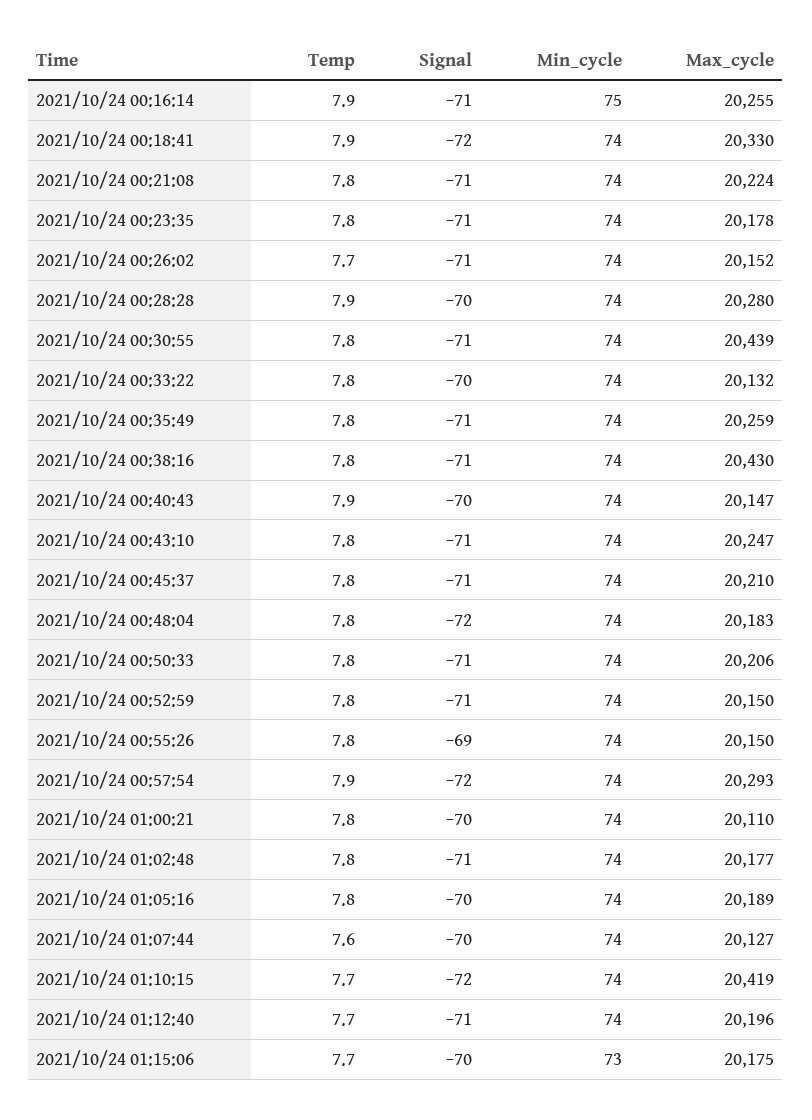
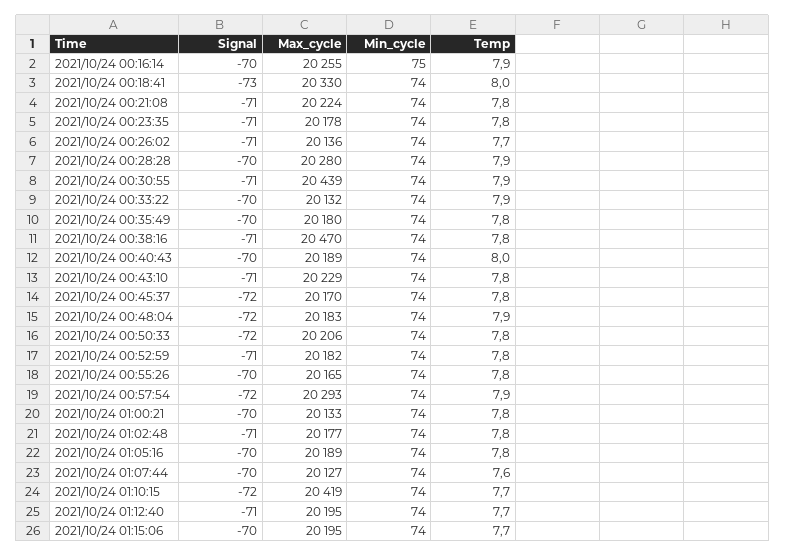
  {
    "Temp": {
      "2021/10/24 00:16:14": 7.9,
-     "2021/10/24 00:18:41": 7.9,
+     "2021/10/24 00:18:41": 8,
      "2021/10/24 00:21:08": 7.8,
      "2021/10/24 00:23:35": 7.8,
      "2021/10/24 00:26:02": 7.7,
      "2021/10/24 00:28:28": 7.9,
-     "2021/10/24 00:30:55": 7.8,
+     "2021/10/24 00:30:55": 7.9,
-     "2021/10/24 00:33:22": 7.8,
+     "2021/10/24 00:33:22": 7.9,
      "2021/10/24 00:35:49": 7.8,
      "2021/10/24 00:38:16": 7.8,
-     "2021/10/24 00:40:43": 7.9,
+     "2021/10/24 00:40:43": 8,
      "2021/10/24 00:43:10": 7.8,
      "2021/10/24 00:45:37": 7.8,
-     "2021/10/24 00:48:04": 7.8,
+     "2021/10/24 00:48:04": 7.9,
      "2021/10/24 00:50:33": 7.8,
      "2021/10/24 00:52:59": 7.8,
      "2021/10/24 00:55:26": 7.8,
      "2021/10/24 00:57:54": 7.9,
      "2021/10/24 01:00:21": 7.8,
      "2021/10/24 01:02:48": 7.8,
      "2021/10/24 01:05:16": 7.8,
      "2021/10/24 01:07:44": 7.6,
      "2021/10/24 01:10:15": 7.7,
      "2021/10/24 01:12:40": 7.7,
      "2021/10/24 01:15:06": 7.7
    },
    "Signal": {
-     "2021/10/24 00:16:14": -71,
+     "2021/10/24 00:16:14": -70,
-     "2021/10/24 00:18:41": -72,
+     "2021/10/24 00:18:41": -73,
      "2021/10/24 00:21:08": -71,
      "2021/10/24 00:23:35": -71,
      "2021/10/24 00:26:02": -71,
      "2021/10/24 00:28:28": -70,
      "2021/10/24 00:30:55": -71,
      "2021/10/24 00:33:22": -70,
-     "2021/10/24 00:35:49": -71,
+     "2021/10/24 00:35:49": -70,
      "2021/10/24 00:38:16": -71,
      "2021/10/24 00:40:43": -70,
      "2021/10/24 00:43:10": -71,
-     "2021/10/24 00:45:37": -71,
+     "2021/10/24 00:45:37": -72,
      "2021/10/24 00:48:04": -72,
-     "2021/10/24 00:50:33": -71,
+     "2021/10/24 00:50:33": -72,
      "2021/10/24 00:52:59": -71,
-     "2021/10/24 00:55:26": -69,
+     "2021/10/24 00:55:26": -70,
      "2021/10/24 00:57:54": -72,
      "2021/10/24 01:00:21": -70,
      "2021/10/24 01:02:48": -71,
      "2021/10/24 01:05:16": -70,
      "2021/10/24 01:07:44": -70,
      "2021/10/24 01:10:15": -72,
      "2021/10/24 01:12:40": -71,
      "2021/10/24 01:15:06": -70
    },
    "Min_cycle": {
      "2021/10/24 00:16:14": 75,
      "2021/10/24 00:18:41": 74,
      "2021/10/24 00:21:08": 74,
      "2021/10/24 00:23:35": 74,
      "2021/10/24 00:26:02": 74,
      "2021/10/24 00:28:28": 74,
      "2021/10/24 00:30:55": 74,
      "2021/10/24 00:33:22": 74,
      "2021/10/24 00:35:49": 74,
      "2021/10/24 00:38:16": 74,
      "2021/10/24 00:40:43": 74,
      "2021/10/24 00:43:10": 74,
      "2021/10/24 00:45:37": 74,
      "2021/10/24 00:48:04": 74,
      "2021/10/24 00:50:33": 74,
      "2021/10/24 00:52:59": 74,
      "2021/10/24 00:55:26": 74,
      "2021/10/24 00:57:54": 74,
      "2021/10/24 01:00:21": 74,
      "2021/10/24 01:02:48": 74,
      "2021/10/24 01:05:16": 74,
      "2021/10/24 01:07:44": 74,
      "2021/10/24 01:10:15": 74,
      "2021/10/24 01:12:40": 74,
-     "2021/10/24 01:15:06": 73
+     "2021/10/24 01:15:06": 74
    },
    "Max_cycle": {
      "2021/10/24 00:16:14": 20255,
      "2021/10/24 00:18:41": 20330,
      "2021/10/24 00:21:08": 20224,
      "2021/10/24 00:23:35": 20178,
-     "2021/10/24 00:26:02": 20152,
+     "2021/10/24 00:26:02": 20136,
      "2021/10/24 00:28:28": 20280,
      "2021/10/24 00:30:55": 20439,
      "2021/10/24 00:33:22": 20132,
-     "2021/10/24 00:35:49": 20259,
+     "2021/10/24 00:35:49": 20180,
-     "2021/10/24 00:38:16": 20430,
+     "2021/10/24 00:38:16": 20470,
-     "2021/10/24 00:40:43": 20147,
+     "2021/10/24 00:40:43": 20189,
-     "2021/10/24 00:43:10": 20247,
+     "2021/10/24 00:43:10": 20229,
-     "2021/10/24 00:45:37": 20210,
+     "2021/10/24 00:45:37": 20170,
      "2021/10/24 00:48:04": 20183,
      "2021/10/24 00:50:33": 20206,
-     "2021/10/24 00:52:59": 20150,
+     "2021/10/24 00:52:59": 20182,
-     "2021/10/24 00:55:26": 20150,
+     "2021/10/24 00:55:26": 20165,
      "2021/10/24 00:57:54": 20293,
-     "2021/10/24 01:00:21": 20110,
+     "2021/10/24 01:00:21": 20133,
      "2021/10/24 01:02:48": 20177,
      "2021/10/24 01:05:16": 20189,
      "2021/10/24 01:07:44": 20127,
      "2021/10/24 01:10:15": 20419,
-     "2021/10/24 01:12:40": 20196,
+     "2021/10/24 01:12:40": 20195,
-     "2021/10/24 01:15:06": 20175
+     "2021/10/24 01:15:06": 20195
    }
  }

